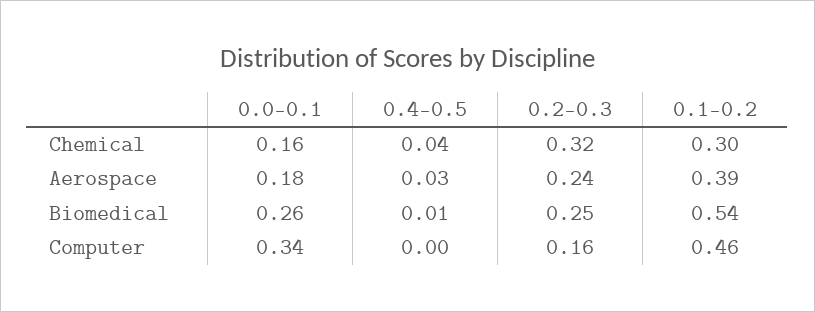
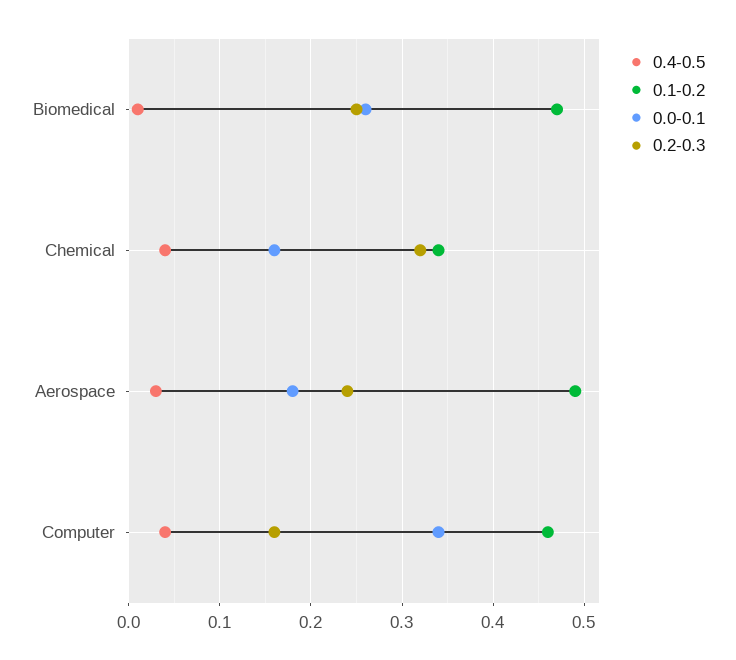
  {
    "0.0-0.1": {
      "Chemical": 0.16,
      "Aerospace": 0.18,
      "Biomedical": 0.26,
      "Computer": 0.34
    },
    "0.4-0.5": {
      "Chemical": 0.04,
      "Aerospace": 0.03,
      "Biomedical": 0.01,
-     "Computer": 0
+     "Computer": 0.04
    },
    "0.2-0.3": {
      "Chemical": 0.32,
      "Aerospace": 0.24,
      "Biomedical": 0.25,
      "Computer": 0.16
    },
    "0.1-0.2": {
-     "Chemical": 0.3,
+     "Chemical": 0.34,
-     "Aerospace": 0.39,
+     "Aerospace": 0.49,
-     "Biomedical": 0.54,
+     "Biomedical": 0.47,
      "Computer": 0.46
    }
  }

